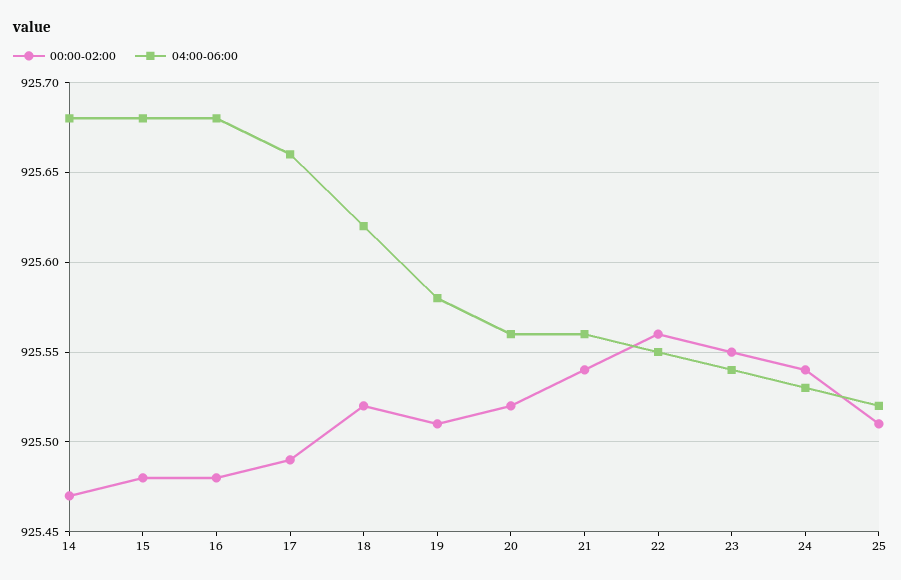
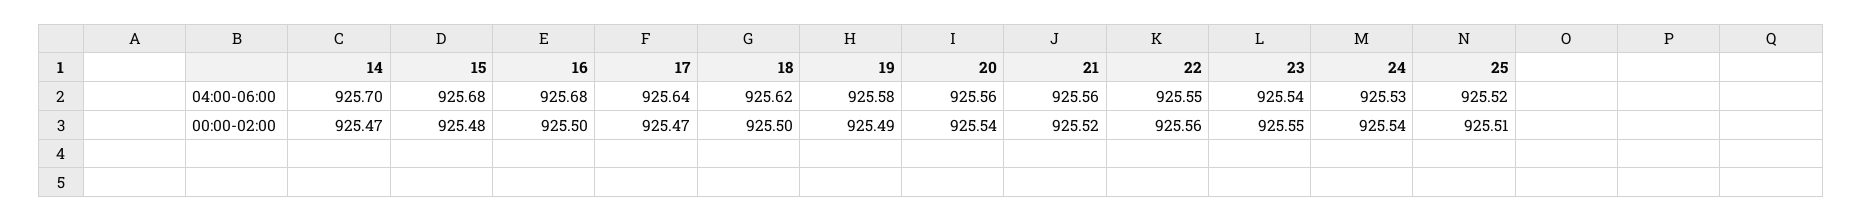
  {
    "00:00-02:00": {
      "14": 925.47,
      "15": 925.48,
-     "16": 925.48,
+     "16": 925.5,
-     "17": 925.49,
+     "17": 925.47,
-     "18": 925.52,
+     "18": 925.5,
-     "19": 925.51,
+     "19": 925.49,
-     "20": 925.52,
+     "20": 925.54,
-     "21": 925.54,
+     "21": 925.52,
      "22": 925.56,
      "23": 925.55,
      "24": 925.54,
      "25": 925.51
    },
    "04:00-06:00": {
-     "14": 925.68,
+     "14": 925.7,
      "15": 925.68,
      "16": 925.68,
-     "17": 925.66,
+     "17": 925.64,
      "18": 925.62,
      "19": 925.58,
      "20": 925.56,
      "21": 925.56,
      "22": 925.55,
      "23": 925.54,
      "24": 925.53,
      "25": 925.52
    }
  }

